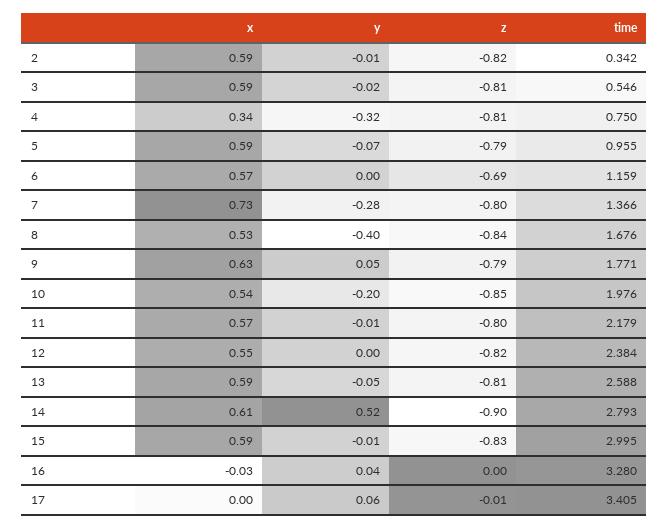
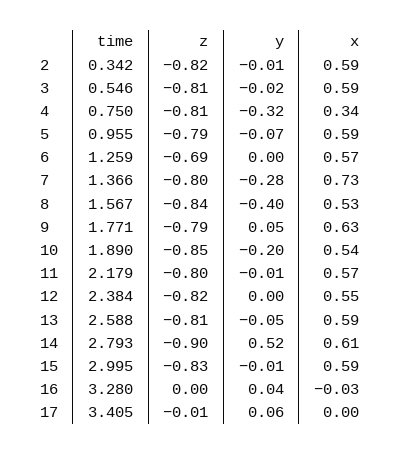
  {
    "x": {
      "2": 0.59,
      "3": 0.59,
      "4": 0.34,
      "5": 0.59,
      "6": 0.57,
      "7": 0.73,
      "8": 0.53,
      "9": 0.63,
      "10": 0.54,
      "11": 0.57,
      "12": 0.55,
      "13": 0.59,
      "14": 0.61,
      "15": 0.59,
      "16": -0.03,
      "17": 0
    },
    "y": {
      "2": -0.01,
      "3": -0.02,
      "4": -0.32,
      "5": -0.07,
      "6": 0,
      "7": -0.28,
      "8": -0.4,
      "9": 0.05,
      "10": -0.2,
      "11": -0.01,
      "12": 0,
      "13": -0.05,
      "14": 0.52,
      "15": -0.01,
      "16": 0.04,
      "17": 0.06
    },
    "z": {
      "2": -0.82,
      "3": -0.81,
      "4": -0.81,
      "5": -0.79,
      "6": -0.69,
      "7": -0.8,
      "8": -0.84,
      "9": -0.79,
      "10": -0.85,
      "11": -0.8,
      "12": -0.82,
      "13": -0.81,
      "14": -0.9,
      "15": -0.83,
      "16": 0,
      "17": -0.01
    },
    "time": {
      "2": 0.342,
      "3": 0.546,
      "4": 0.75,
      "5": 0.955,
-     "6": 1.159,
+     "6": 1.259,
      "7": 1.366,
-     "8": 1.676,
+     "8": 1.567,
      "9": 1.771,
-     "10": 1.976,
+     "10": 1.89,
      "11": 2.179,
      "12": 2.384,
      "13": 2.588,
      "14": 2.793,
      "15": 2.995,
      "16": 3.28,
      "17": 3.405
    }
  }

